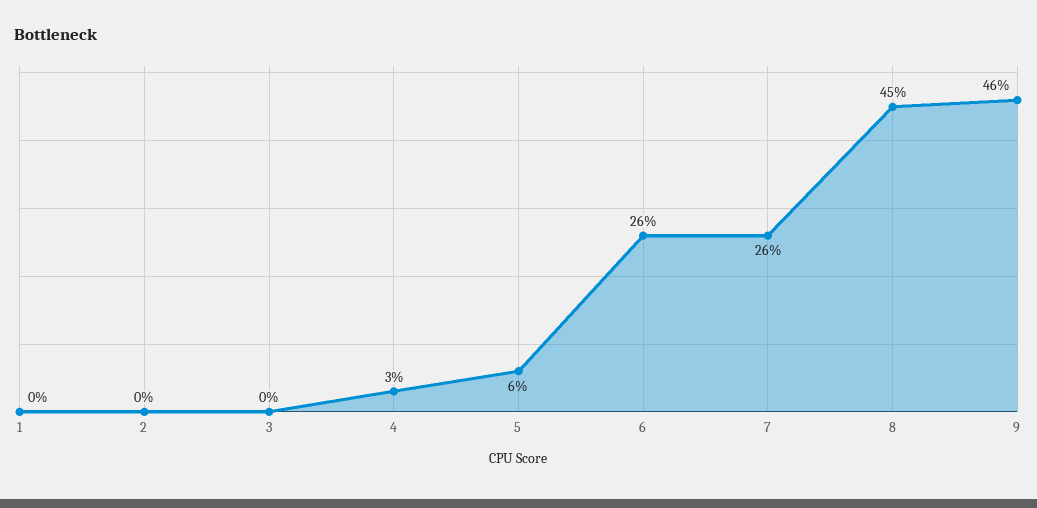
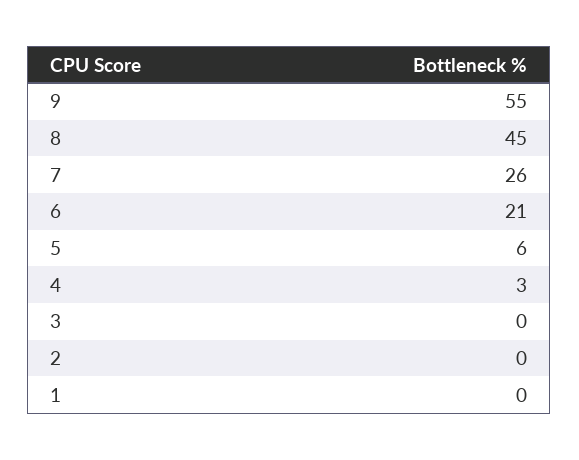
  {
    "1": 0,
    "2": 0,
    "3": 0,
    "4": 3,
    "5": 6,
-   "6": 26,
+   "6": 21,
    "7": 26,
    "8": 45,
-   "9": 46
+   "9": 55
  }

